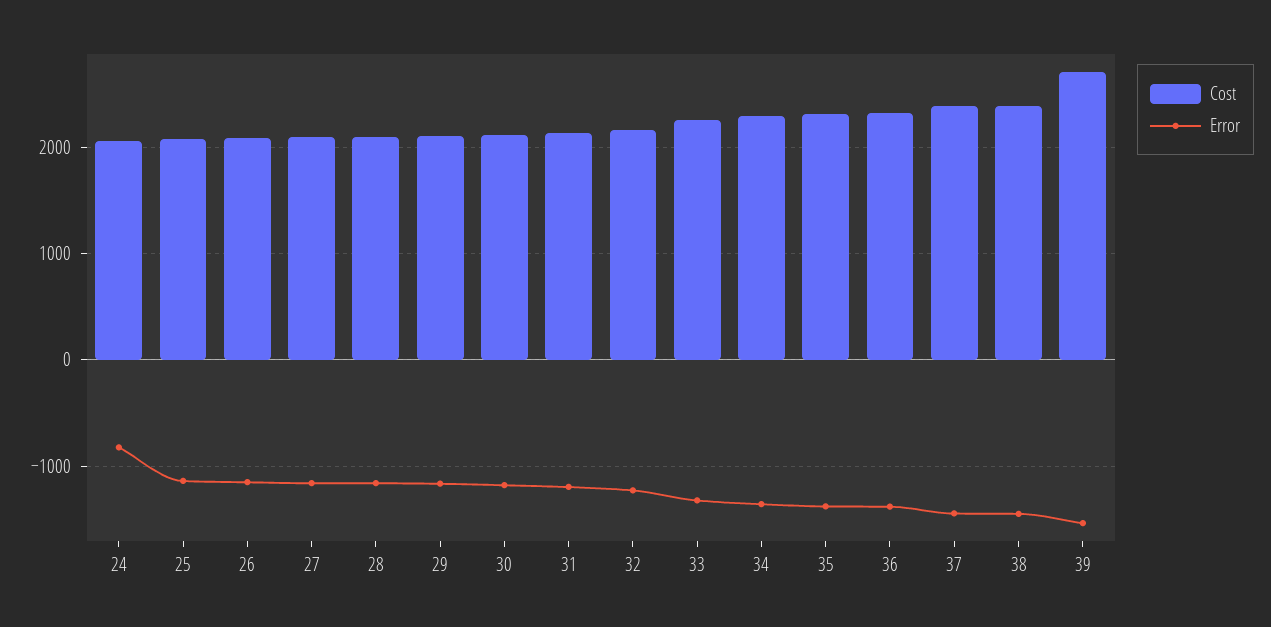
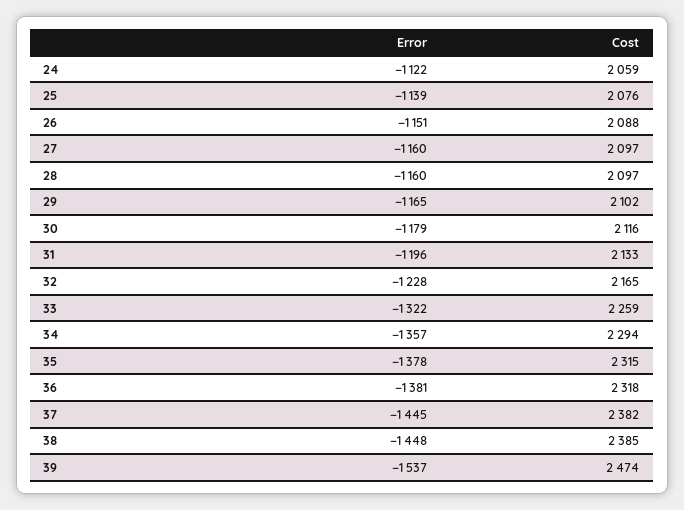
  {
    "Cost": {
      "24": 2059,
      "25": 2076,
      "26": 2088,
      "27": 2097,
      "28": 2097,
      "29": 2102,
      "30": 2116,
      "31": 2133,
      "32": 2165,
      "33": 2259,
      "34": 2294,
      "35": 2315,
      "36": 2318,
      "37": 2382,
      "38": 2385,
-     "39": 2700
+     "39": 2474
    },
    "Error": {
-     "24": -800,
+     "24": -1122,
      "25": -1139,
      "26": -1151,
      "27": -1160,
      "28": -1160,
      "29": -1165,
      "30": -1179,
      "31": -1196,
      "32": -1228,
      "33": -1322,
      "34": -1357,
      "35": -1378,
      "36": -1381,
      "37": -1445,
      "38": -1448,
      "39": -1537
    }
  }

